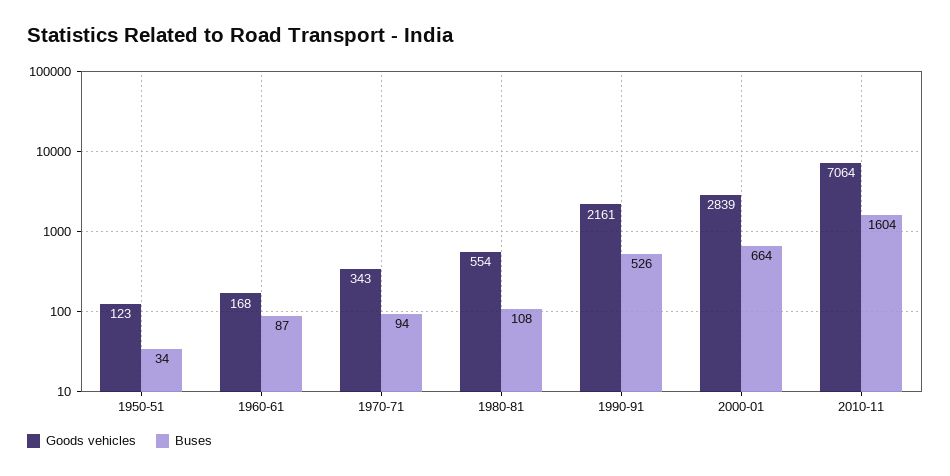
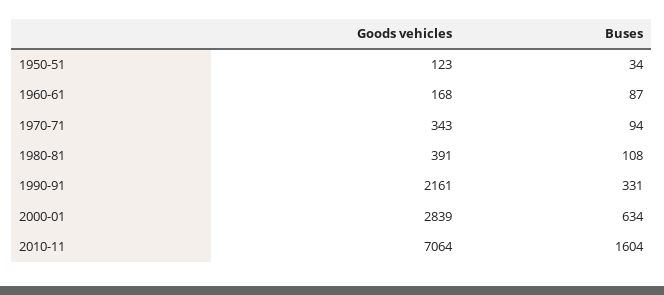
  {
    "Goods vehicles": {
      "1950-51": 123,
      "1960-61": 168,
      "1970-71": 343,
-     "1980-81": 554,
+     "1980-81": 391,
      "1990-91": 2161,
      "2000-01": 2839,
      "2010-11": 7064
    },
    "Buses": {
      "1950-51": 34,
      "1960-61": 87,
      "1970-71": 94,
      "1980-81": 108,
-     "1990-91": 526,
+     "1990-91": 331,
-     "2000-01": 664,
+     "2000-01": 634,
      "2010-11": 1604
    }
  }

